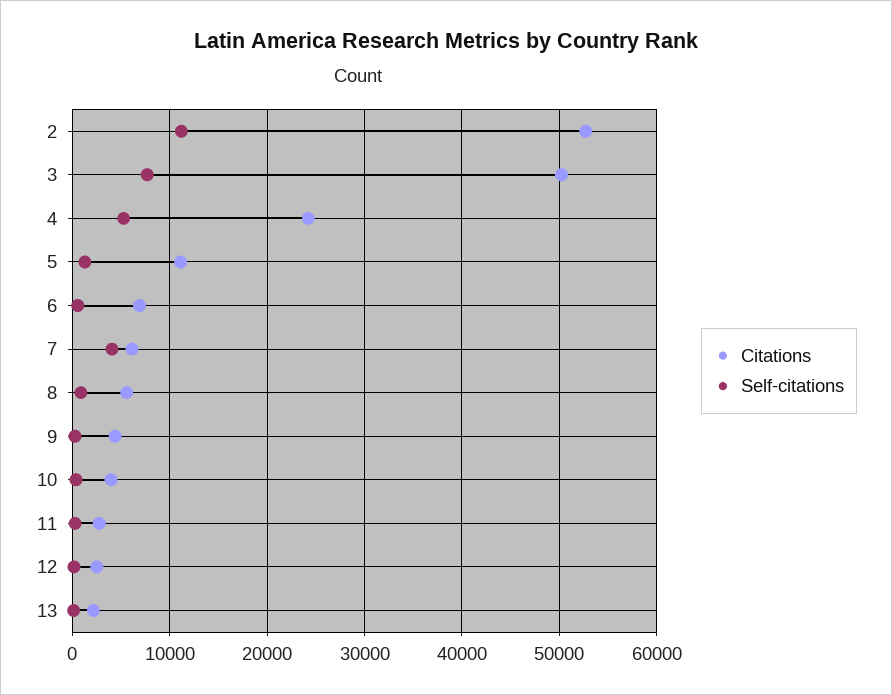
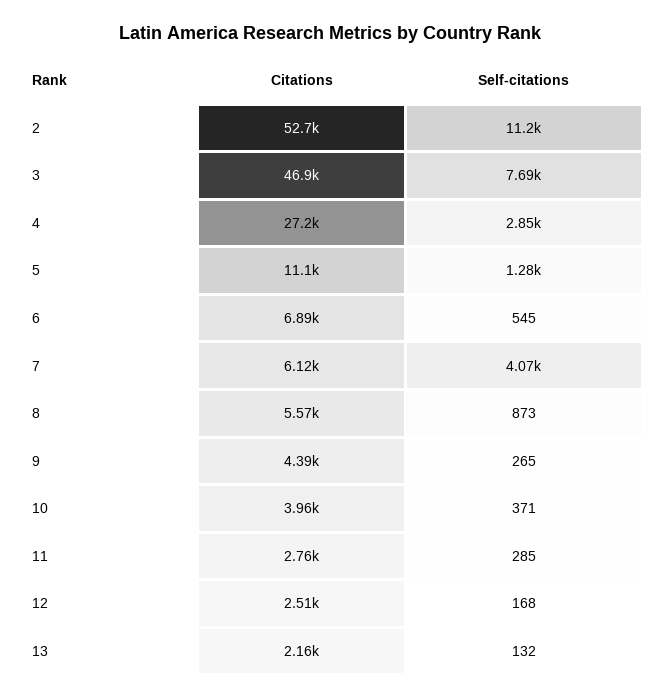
  {
    "Citations": {
      "2": 52700,
-     "3": 50000,
+     "3": 46900,
-     "4": 24000,
+     "4": 27200,
      "5": 11100,
      "6": 6890,
      "7": 6120,
      "8": 5570,
      "9": 4390,
      "10": 3960,
      "11": 2760,
      "12": 2510,
      "13": 2160
    },
    "Self-citations": {
      "2": 11200,
      "3": 7690,
-     "4": 5000,
+     "4": 2850,
      "5": 1280,
      "6": 545,
      "7": 4070,
      "8": 873,
      "9": 265,
      "10": 371,
      "11": 285,
      "12": 168,
      "13": 132
    }
  }

